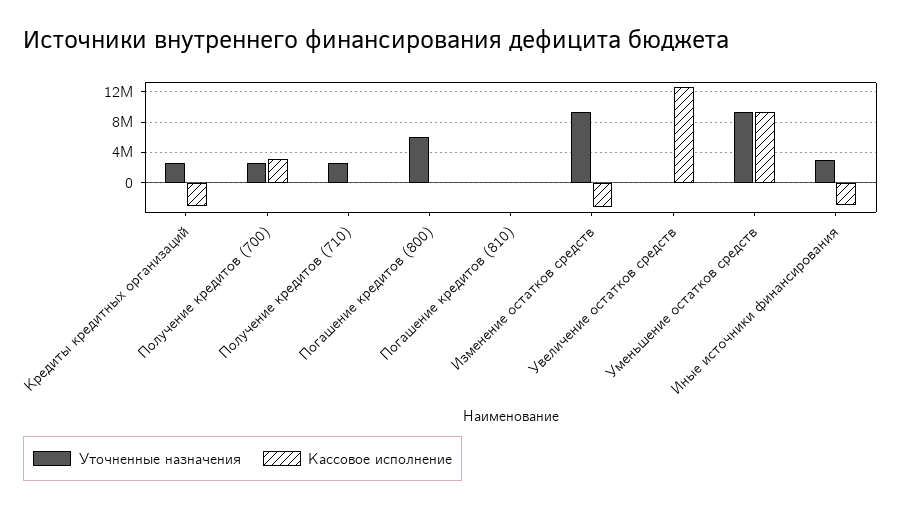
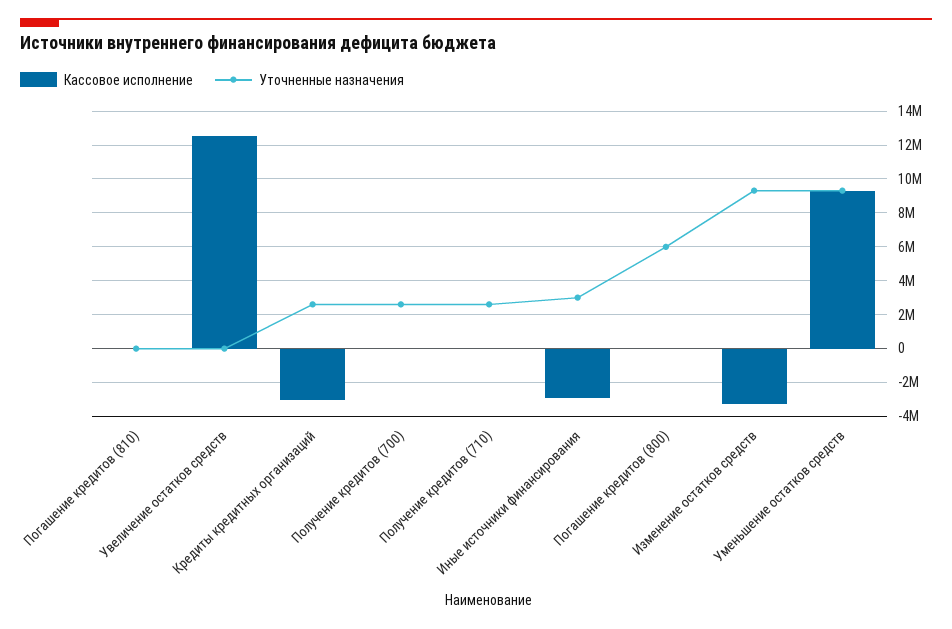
  {
    "Уточненные назначения": {
      "Кредиты кредитных организаций": 2500000,
      "Получение кредитов (700)": 2500000,
      "Получение кредитов (710)": 2500000,
      "Погашение кредитов (800)": 6000000,
      "Погашение кредитов (810)": 0,
      "Изменение остатков средств": 9500000,
      "Увеличение остатков средств": 0,
      "Уменьшение остатков средств": 9500000,
      "Иные источники финансирования": 3000000
    },
    "Кассовое исполнение": {
      "Кредиты кредитных организаций": -3000000,
-     "Получение кредитов (700)": 3000000,
+     "Получение кредитов (700)": 0,
      "Получение кредитов (710)": 0,
      "Погашение кредитов (800)": 0,
      "Погашение кредитов (810)": 0,
      "Изменение остатков средств": -3000000,
      "Увеличение остатков средств": 12500000,
      "Уменьшение остатков средств": 9500000,
      "Иные источники финансирования": -3000000
    }
  }

